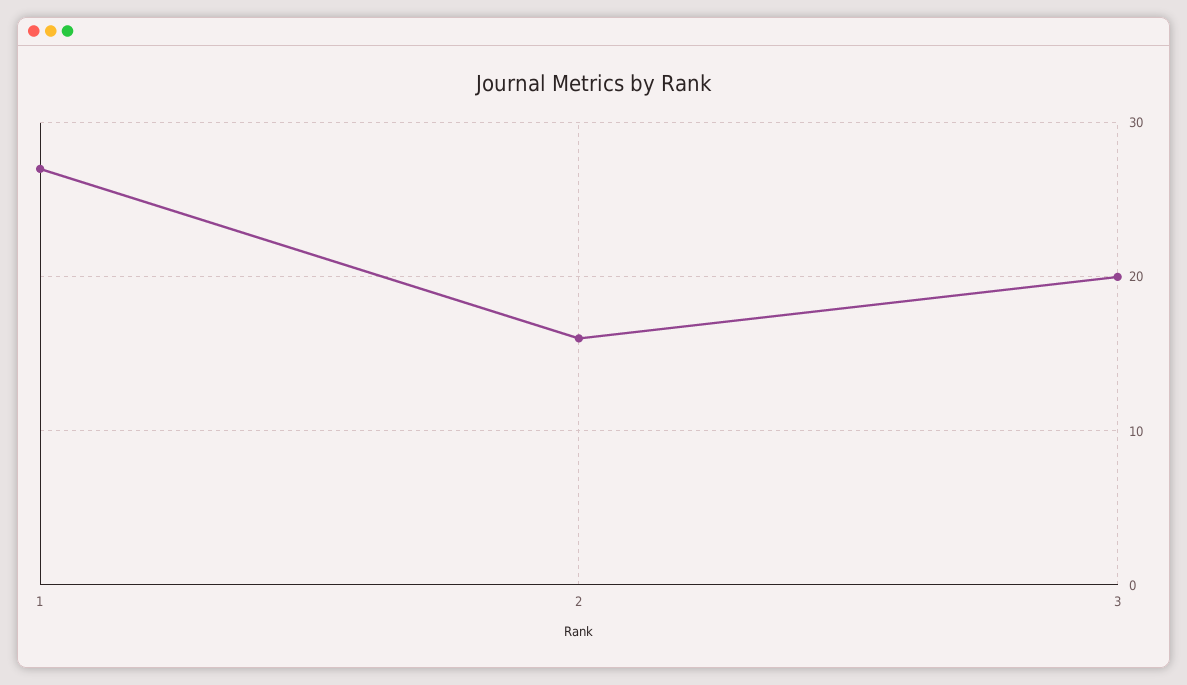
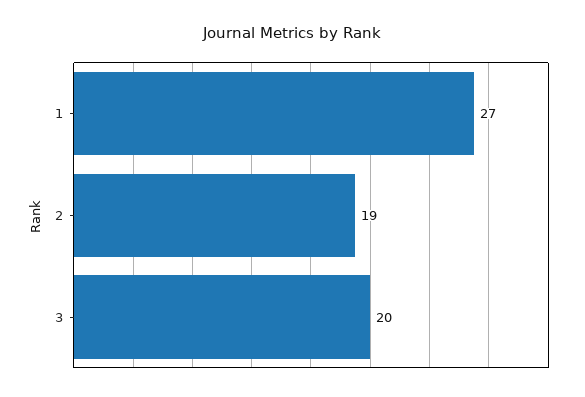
  {
    "1": 27,
-   "2": 16,
+   "2": 19,
    "3": 20
  }

